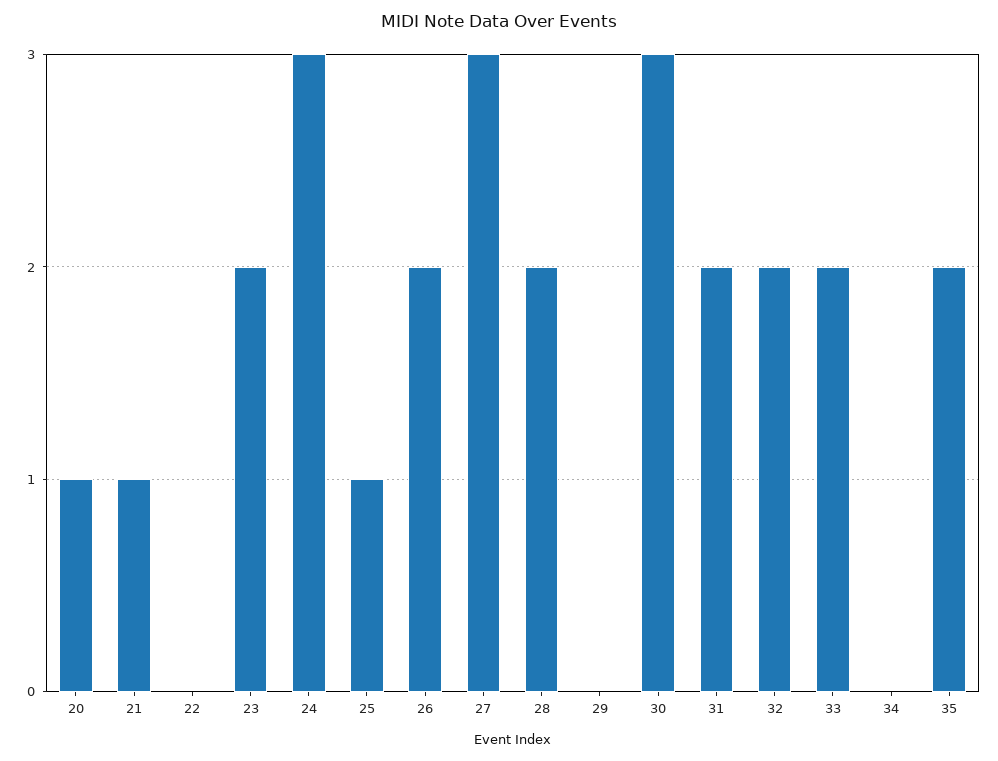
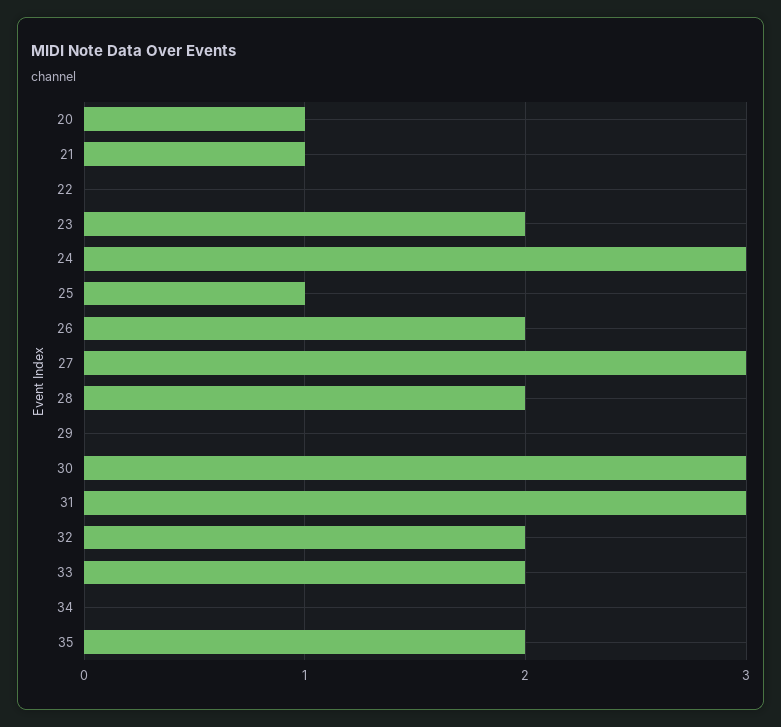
  {
    "20": 1,
    "21": 1,
    "22": 0,
    "23": 2,
    "24": 3,
    "25": 1,
    "26": 2,
    "27": 3,
    "28": 2,
    "29": 0,
    "30": 3,
-   "31": 2,
+   "31": 3,
    "32": 2,
    "33": 2,
    "34": 0,
    "35": 2
  }

